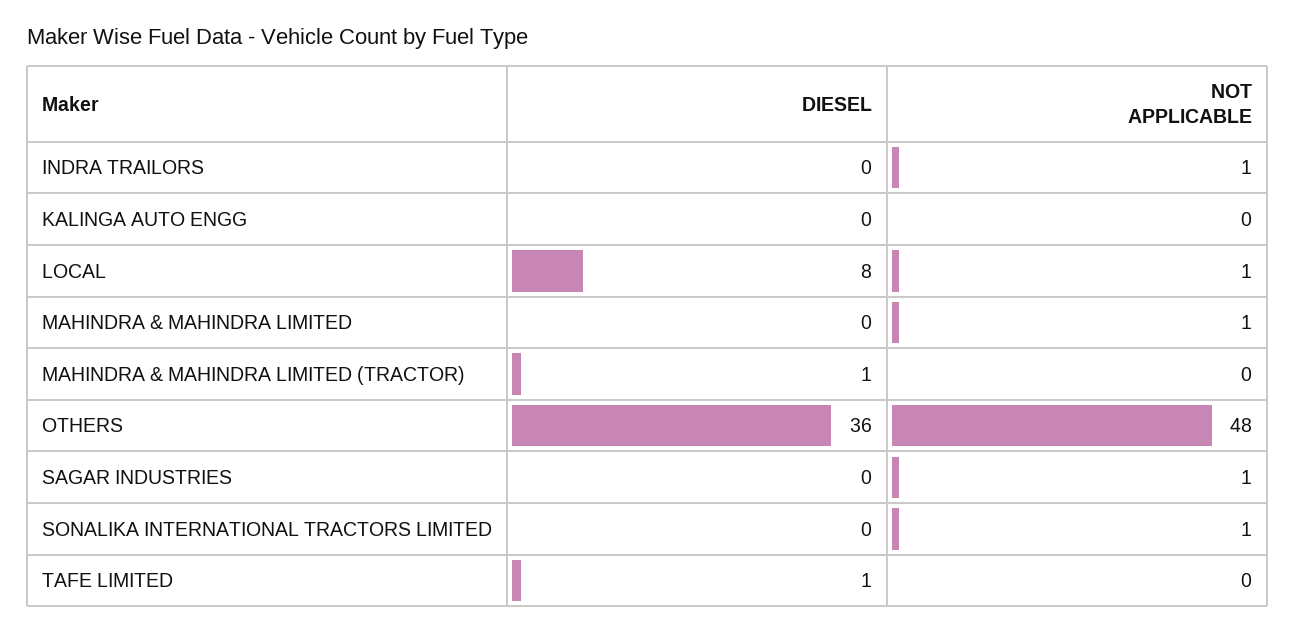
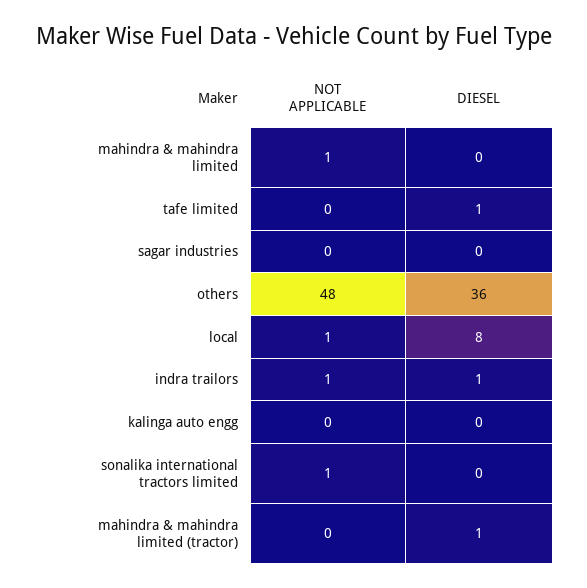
  {
    "DIESEL": {
-     "INDRA TRAILORS": 0,
+     "INDRA TRAILORS": 1,
      "KALINGA AUTO ENGG": 0,
      "LOCAL": 8,
      "MAHINDRA & MAHINDRA LIMITED": 0,
      "MAHINDRA & MAHINDRA LIMITED (TRACTOR)": 1,
      "OTHERS": 36,
      "SAGAR INDUSTRIES": 0,
      "SONALIKA INTERNATIONAL TRACTORS LIMITED": 0,
      "TAFE LIMITED": 1
    },
    "NOT APPLICABLE": {
      "INDRA TRAILORS": 1,
      "KALINGA AUTO ENGG": 0,
      "LOCAL": 1,
      "MAHINDRA & MAHINDRA LIMITED": 1,
      "MAHINDRA & MAHINDRA LIMITED (TRACTOR)": 0,
      "OTHERS": 48,
-     "SAGAR INDUSTRIES": 1,
+     "SAGAR INDUSTRIES": 0,
      "SONALIKA INTERNATIONAL TRACTORS LIMITED": 1,
      "TAFE LIMITED": 0
    }
  }

